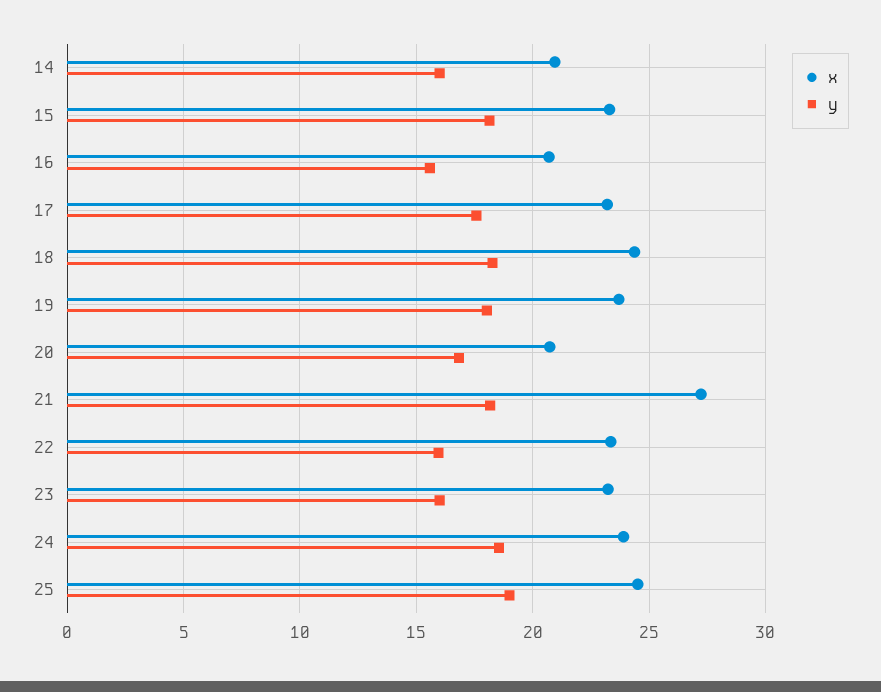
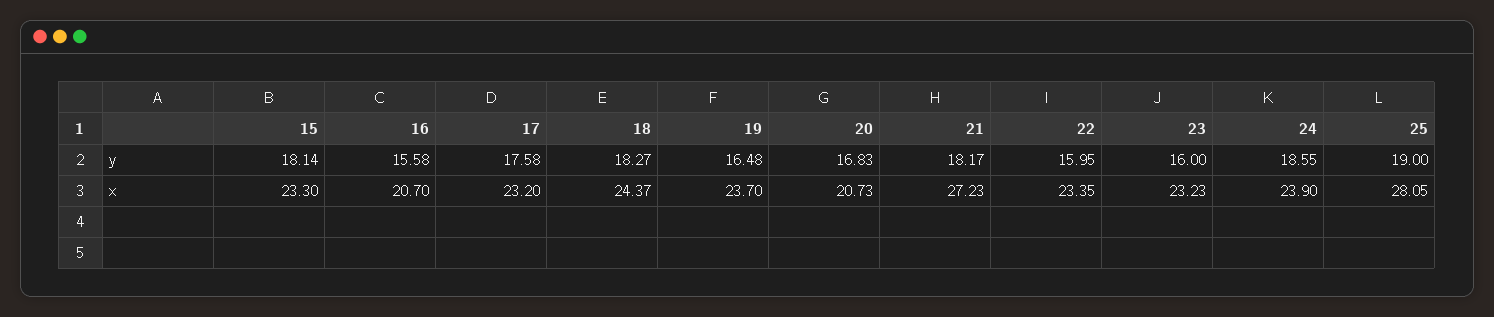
  {
    "x": {
-     "14": 21,
      "15": 23.3,
      "16": 20.7,
      "17": 23.2,
      "18": 24.37,
      "19": 23.7,
      "20": 20.73,
      "21": 27.23,
      "22": 23.35,
      "23": 23.23,
      "24": 23.9,
-     "25": 24.5
+     "25": 28.05
    },
    "y": {
-     "14": 16,
      "15": 18.14,
      "16": 15.58,
      "17": 17.58,
      "18": 18.27,
-     "19": 18,
+     "19": 16.48,
      "20": 16.83,
      "21": 18.17,
      "22": 15.95,
      "23": 16,
      "24": 18.55,
      "25": 19
    }
  }

